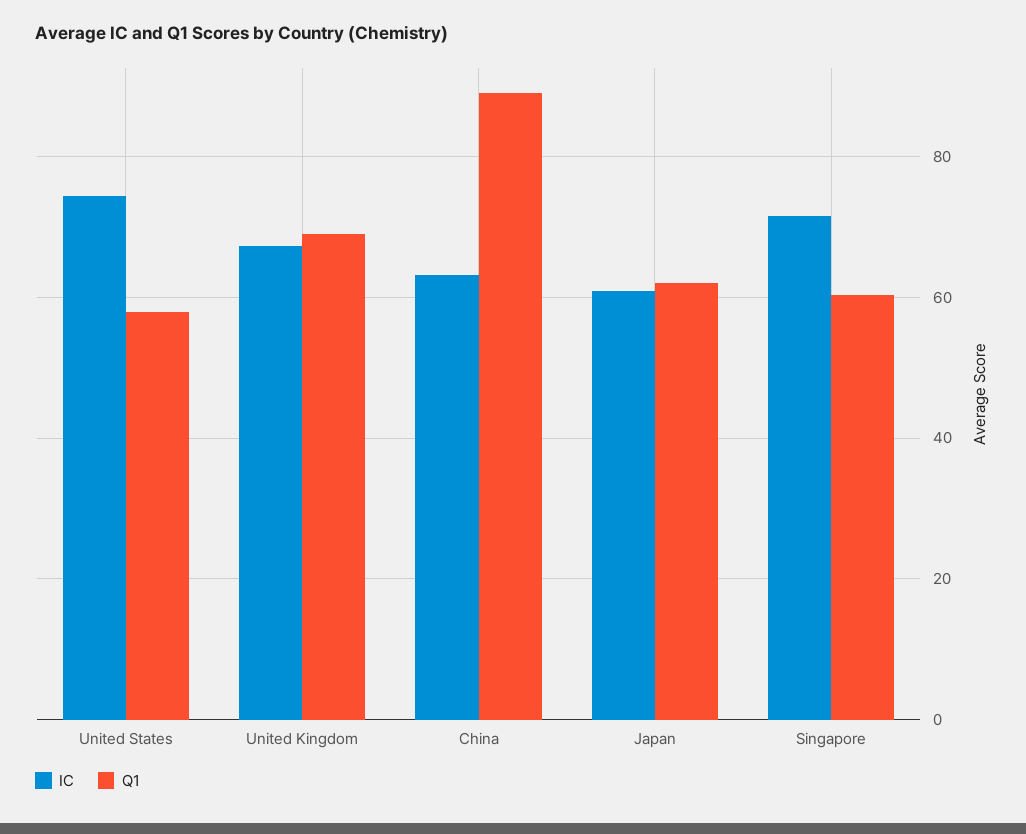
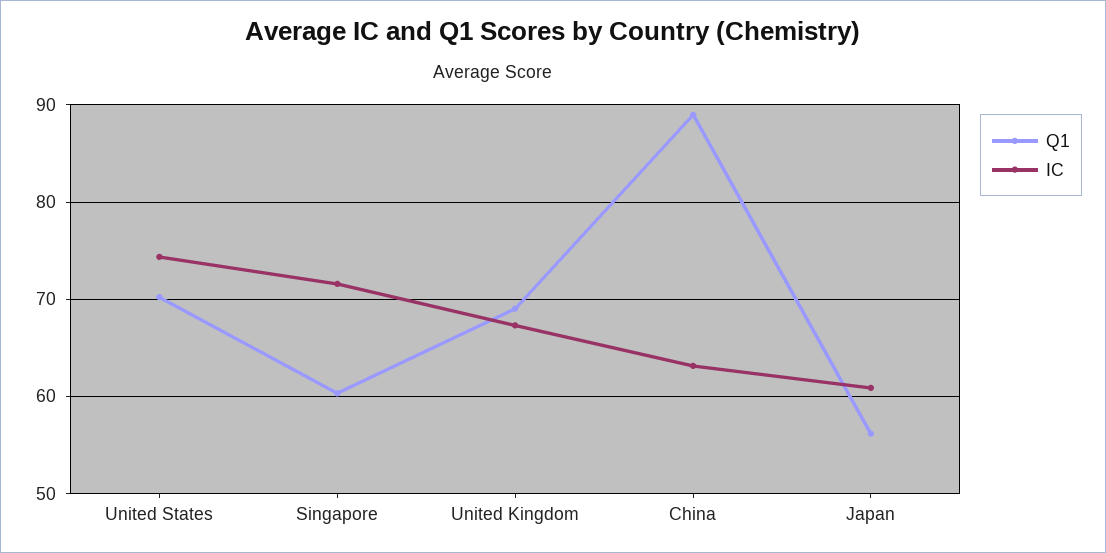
  {
    "IC": {
      "United States": 74,
      "United Kingdom": 67,
      "China": 63,
      "Japan": 61,
      "Singapore": 72
    },
    "Q1": {
-     "United States": 58,
+     "United States": 70,
      "United Kingdom": 69,
      "China": 89,
-     "Japan": 62,
+     "Japan": 56,
      "Singapore": 60
    }
  }

